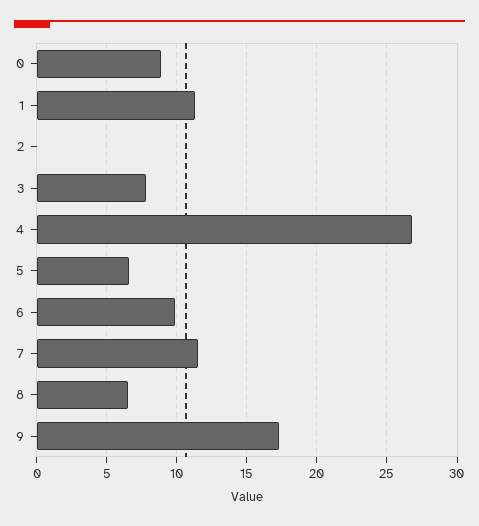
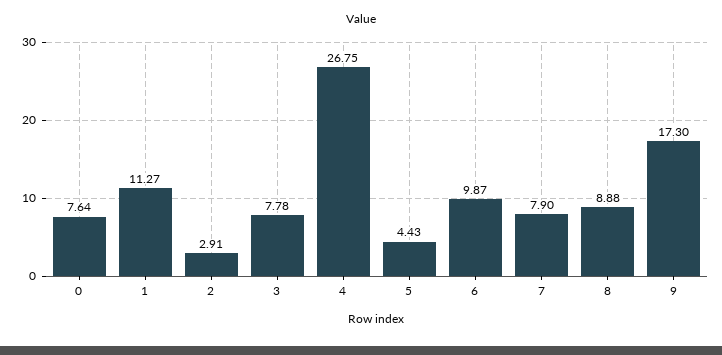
  {
-   "0": 9,
+   "0": 7.64,
    "1": 11.27,
-   "2": 0,
+   "2": 2.91,
    "3": 7.78,
    "4": 26.75,
-   "5": 6.5,
+   "5": 4.43,
    "6": 9.87,
-   "7": 11.5,
+   "7": 7.9,
-   "8": 6.5,
+   "8": 8.88,
    "9": 17.3
  }

